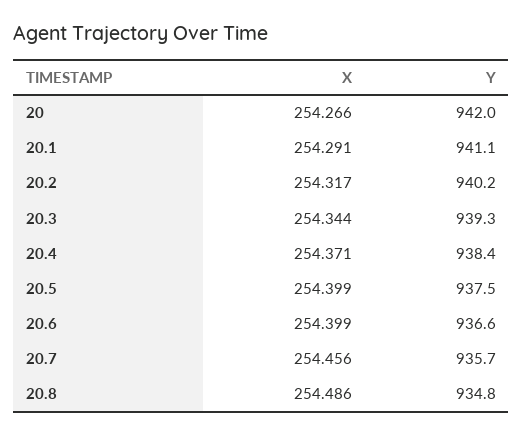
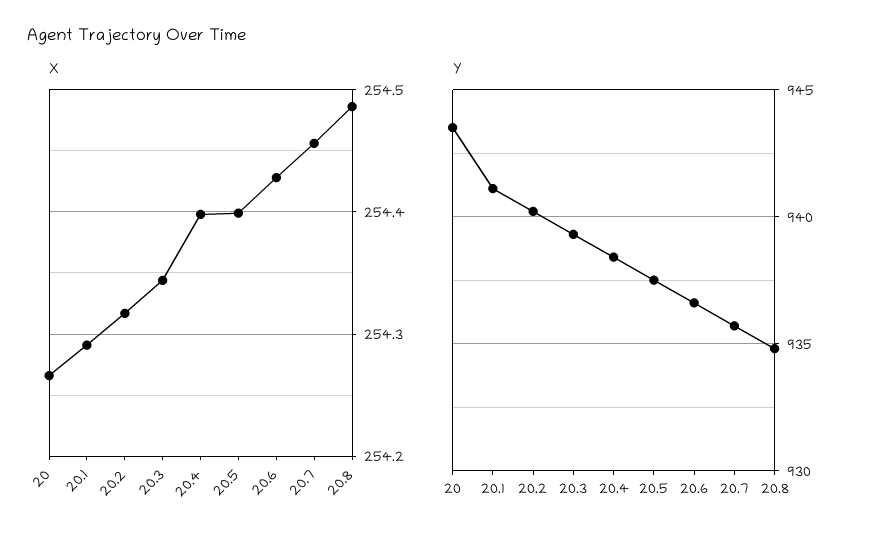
  {
    "X": {
      "20": 254.266,
      "20.1": 254.291,
      "20.2": 254.317,
      "20.3": 254.344,
-     "20.4": 254.371,
+     "20.4": 254.4,
      "20.5": 254.399,
-     "20.6": 254.399,
+     "20.6": 254.43,
      "20.7": 254.456,
      "20.8": 254.486
    },
    "Y": {
-     "20": 942,
+     "20": 943.5,
      "20.1": 941.1,
      "20.2": 940.2,
      "20.3": 939.3,
      "20.4": 938.4,
      "20.5": 937.5,
      "20.6": 936.6,
      "20.7": 935.7,
      "20.8": 934.8
    }
  }

